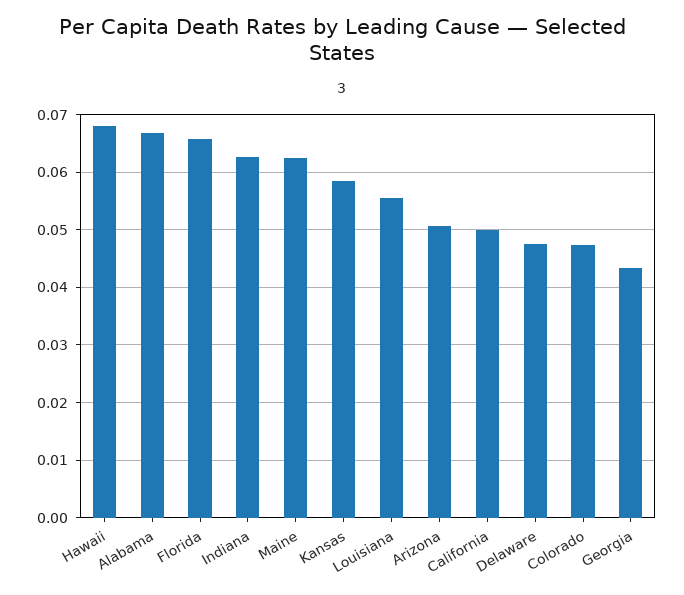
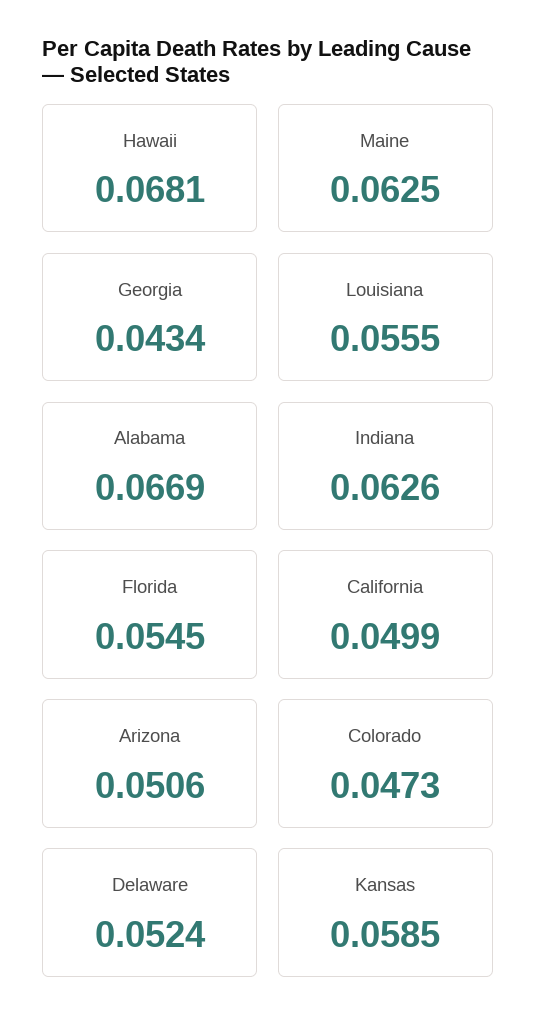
  {
    "Hawaii": 0.0681,
    "Alabama": 0.0669,
-   "Florida": 0.066,
+   "Florida": 0.0545,
    "Indiana": 0.0626,
    "Maine": 0.0625,
    "Kansas": 0.0585,
    "Louisiana": 0.0555,
    "Arizona": 0.0506,
    "California": 0.0499,
-   "Delaware": 0.048,
+   "Delaware": 0.0524,
    "Colorado": 0.0473,
    "Georgia": 0.0434
  }

